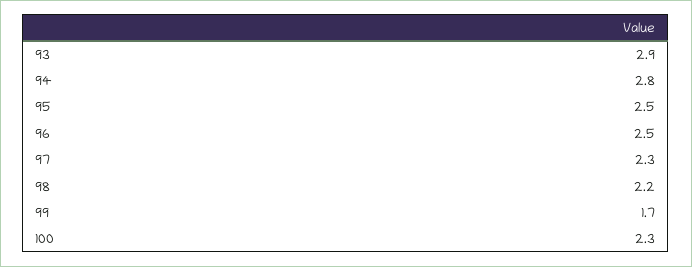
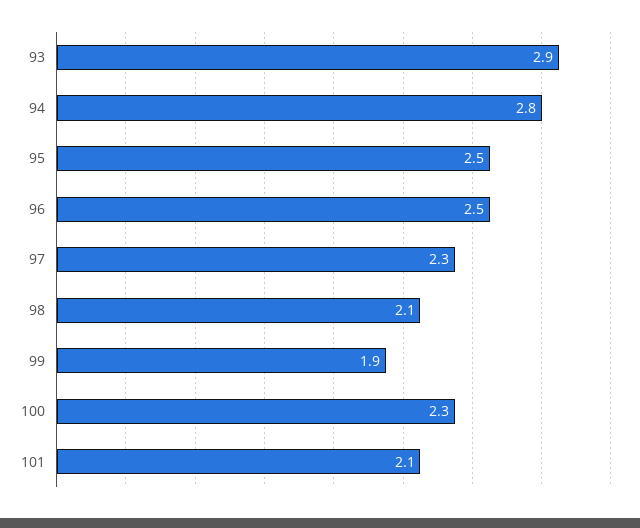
  {
    "93": 2.9,
    "94": 2.8,
    "95": 2.5,
    "96": 2.5,
    "97": 2.3,
-   "98": 2.2,
+   "98": 2.1,
-   "99": 1.7,
+   "99": 1.9,
-   "100": 2.3
+   "100": 2.3,
+   "101": 2.1
  }

